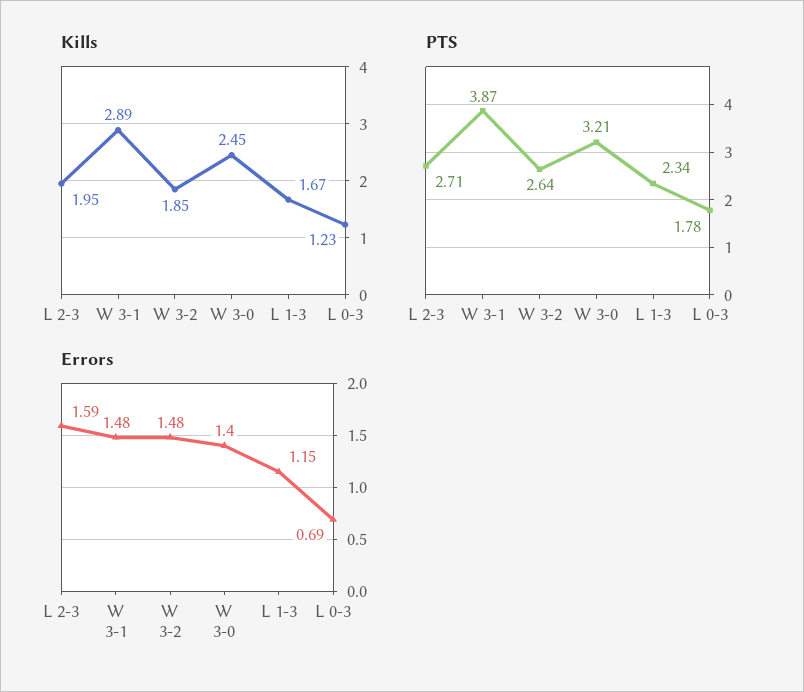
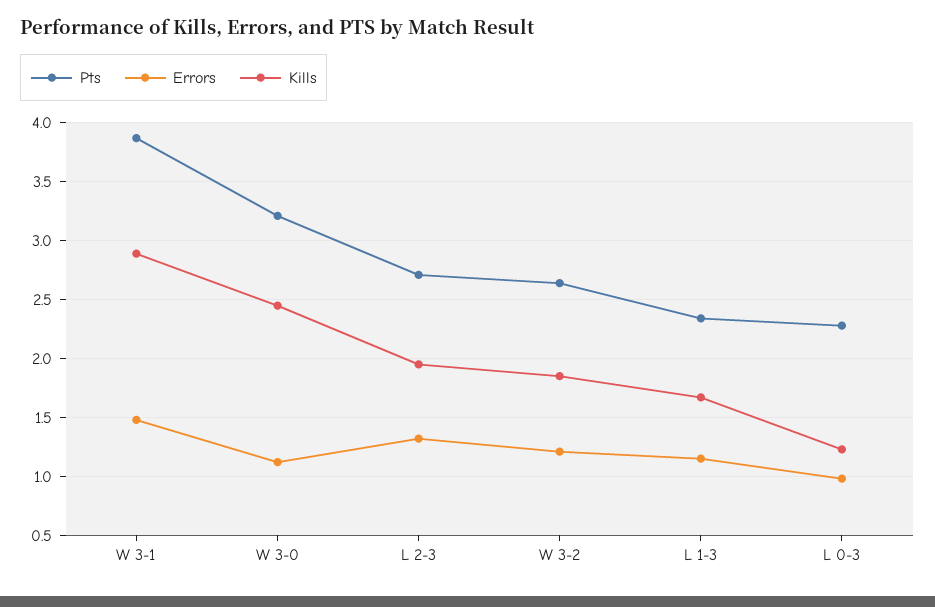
  {
    "Kills": {
      "L 2-3": 1.95,
      "W 3-1": 2.89,
      "W 3-2": 1.85,
      "W 3-0": 2.45,
      "L 1-3": 1.67,
      "L 0-3": 1.23
    },
    "PTS": {
      "L 2-3": 2.71,
      "W 3-1": 3.87,
      "W 3-2": 2.64,
      "W 3-0": 3.21,
      "L 1-3": 2.34,
-     "L 0-3": 1.78
+     "L 0-3": 2.3
    },
    "Errors": {
-     "L 2-3": 1.59,
+     "L 2-3": 1.3,
      "W 3-1": 1.48,
-     "W 3-2": 1.48,
+     "W 3-2": 1.2,
-     "W 3-0": 1.4,
+     "W 3-0": 1.1,
      "L 1-3": 1.15,
-     "L 0-3": 0.69
+     "L 0-3": 1
    }
  }

